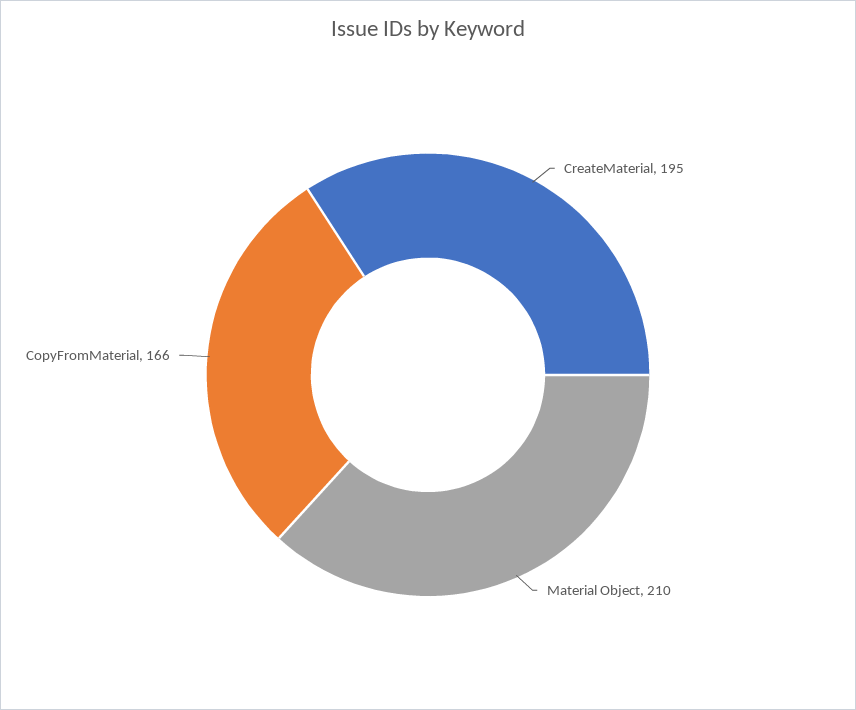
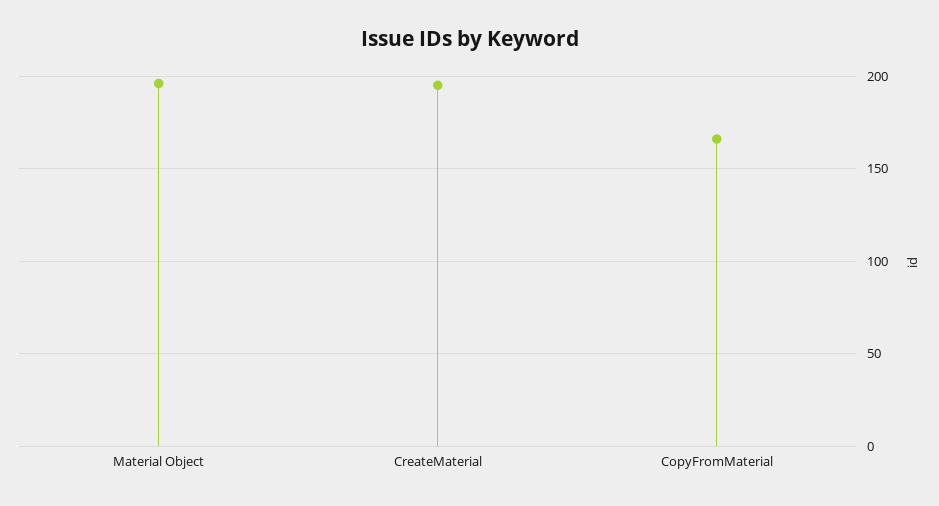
  {
    "CreateMaterial": 195,
-   "Material Object": 210,
+   "Material Object": 195,
    "CopyFromMaterial": 166
  }

